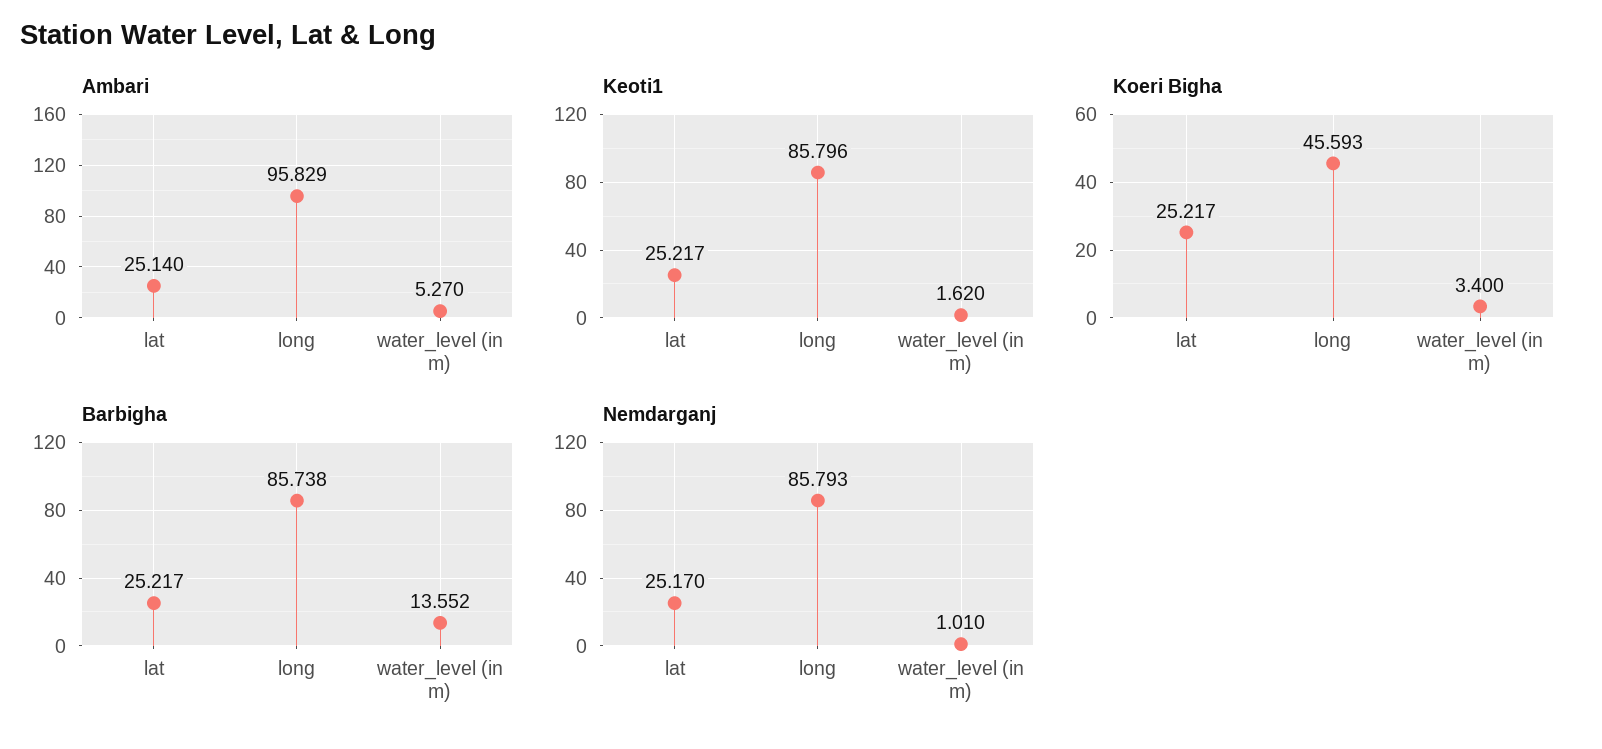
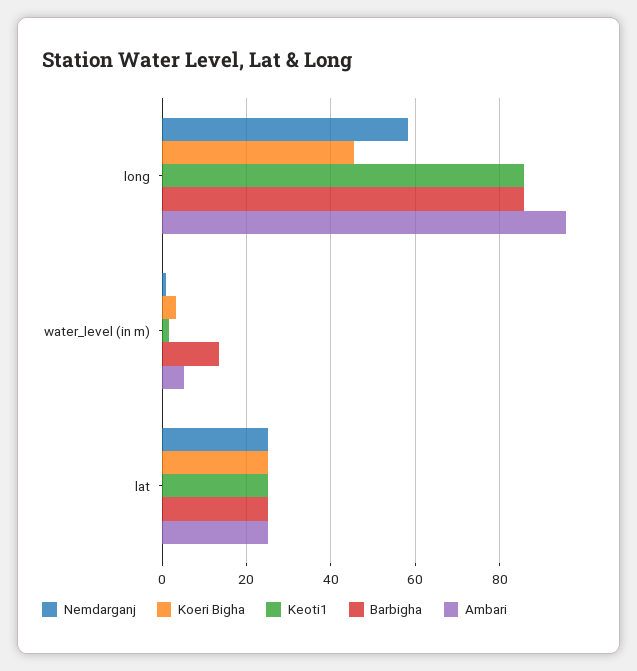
  {
    "Ambari": {
      "lat": 25.14,
      "long": 95.829,
      "water_level (in m)": 5.27
    },
    "Keoti1": {
      "lat": 25.217,
      "long": 85.796,
      "water_level (in m)": 1.62
    },
    "Koeri Bigha": {
      "lat": 25.217,
      "long": 45.593,
      "water_level (in m)": 3.4
    },
    "Barbigha": {
      "lat": 25.217,
      "long": 85.738,
      "water_level (in m)": 13.552
    },
    "Nemdarganj": {
      "lat": 25.17,
-     "long": 85.793,
+     "long": 58,
      "water_level (in m)": 1.01
    }
  }

